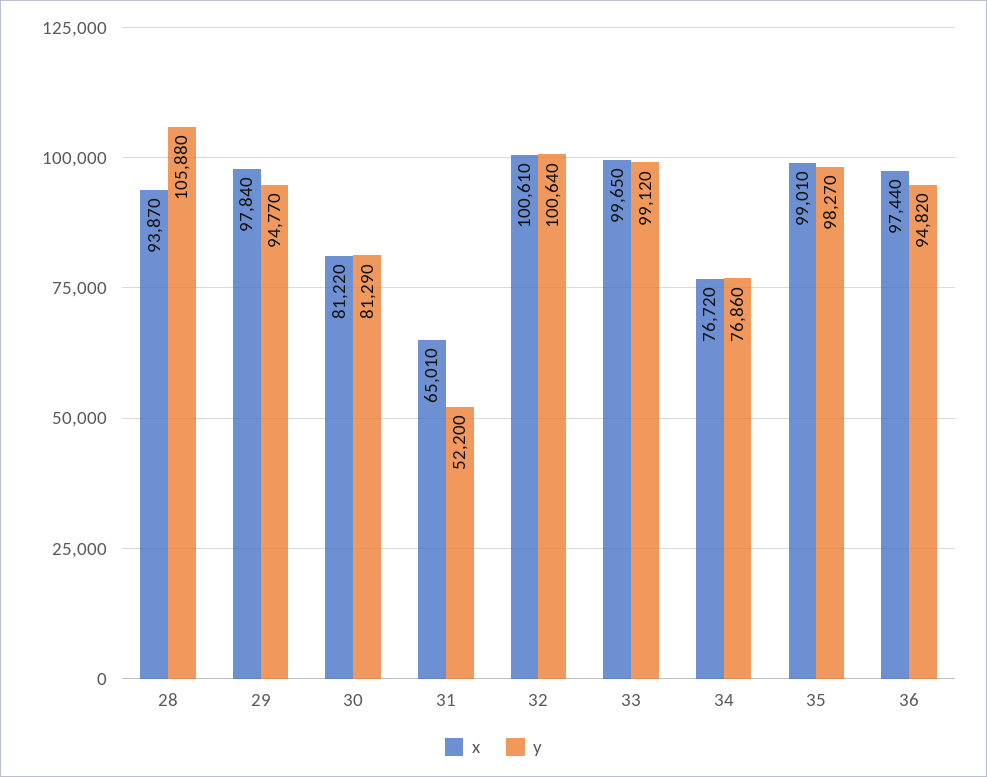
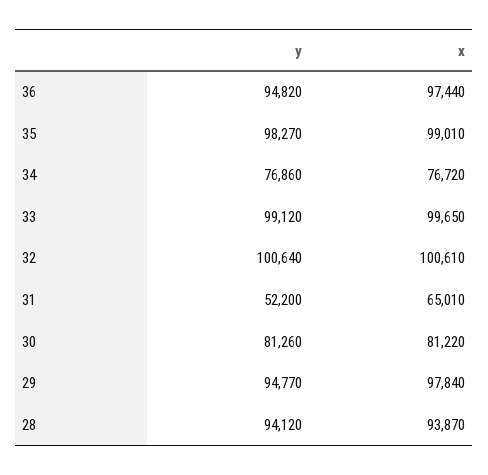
  {
    "x": {
      "28": 93870,
      "29": 97840,
      "30": 81220,
      "31": 65010,
      "32": 100610,
      "33": 99650,
      "34": 76720,
      "35": 99010,
      "36": 97440
    },
    "y": {
-     "28": 105880,
+     "28": 94120,
      "29": 94770,
-     "30": 81290,
+     "30": 81260,
      "31": 52200,
      "32": 100640,
      "33": 99120,
      "34": 76860,
      "35": 98270,
      "36": 94820
    }
  }

